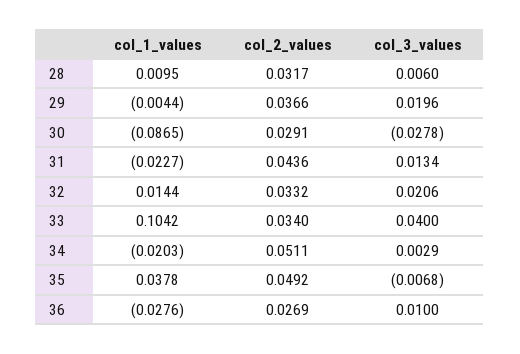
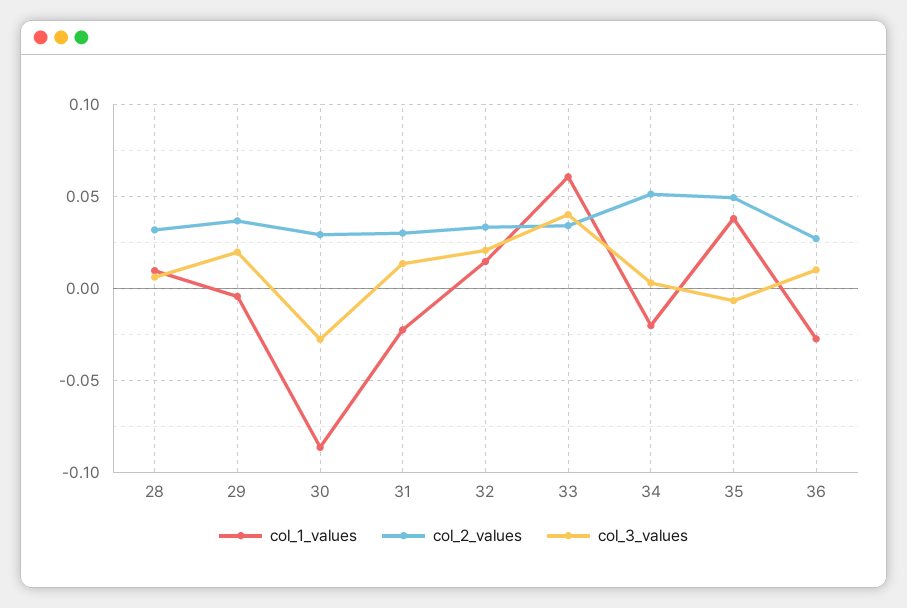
  {
    "col_1_values": {
      "28": 0.0095,
      "29": -0.0044,
      "30": -0.0865,
      "31": -0.0227,
      "32": 0.0144,
-     "33": 0.1042,
+     "33": 0.06,
      "34": -0.0203,
      "35": 0.0378,
      "36": -0.0276
    },
    "col_2_values": {
      "28": 0.0317,
      "29": 0.0366,
      "30": 0.0291,
-     "31": 0.0436,
+     "31": 0.03,
      "32": 0.0332,
      "33": 0.034,
      "34": 0.0511,
      "35": 0.0492,
      "36": 0.0269
    },
    "col_3_values": {
      "28": 0.006,
      "29": 0.0196,
      "30": -0.0278,
      "31": 0.0134,
      "32": 0.0206,
      "33": 0.04,
      "34": 0.0029,
      "35": -0.0068,
      "36": 0.01
    }
  }

